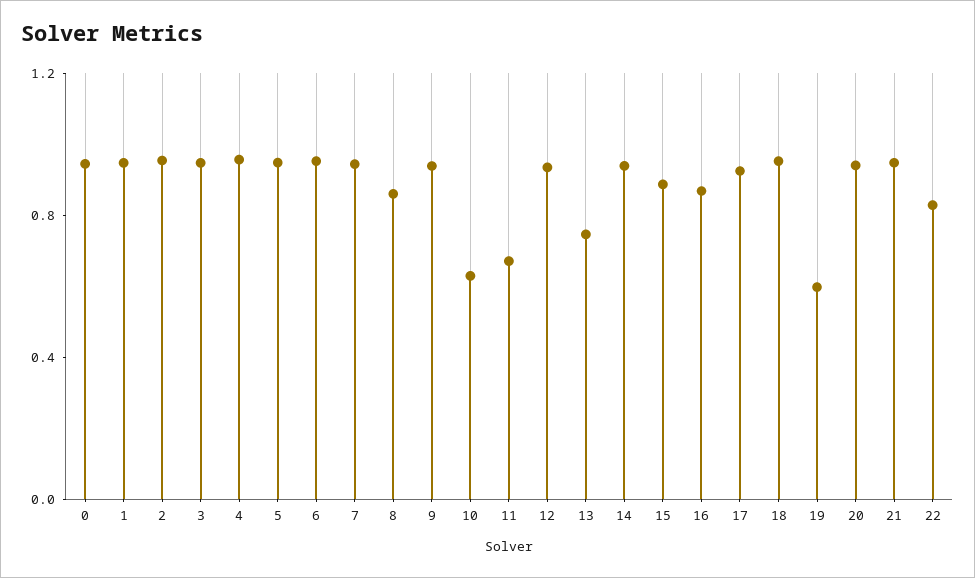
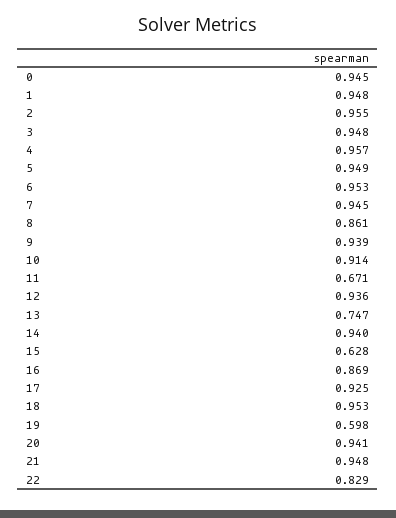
  {
    "0": 0.945,
    "1": 0.948,
    "2": 0.955,
    "3": 0.948,
    "4": 0.957,
    "5": 0.949,
    "6": 0.953,
    "7": 0.945,
    "8": 0.861,
    "9": 0.939,
-   "10": 0.6,
+   "10": 0.914,
    "11": 0.671,
    "12": 0.936,
    "13": 0.747,
    "14": 0.94,
-   "15": 0.9,
+   "15": 0.628,
    "16": 0.869,
    "17": 0.925,
    "18": 0.953,
    "19": 0.598,
    "20": 0.941,
    "21": 0.948,
    "22": 0.829
  }

